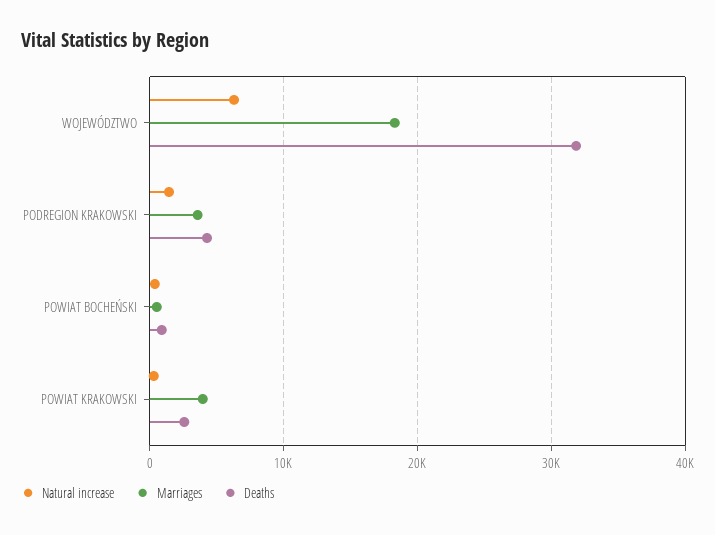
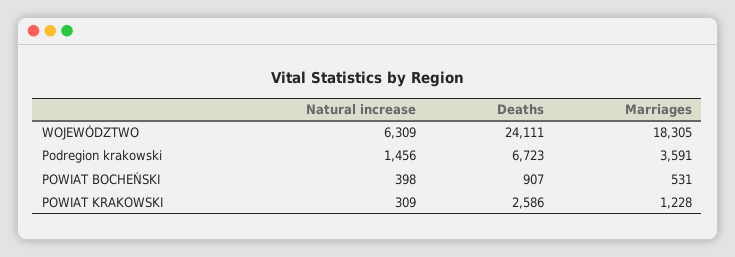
  {
    "Natural increase": {
      "WOJEWÓDZTWO": 6309,
      "PODREGION KRAKOWSKI": 1456,
      "POWIAT BOCHEŃSKI": 398,
      "POWIAT KRAKOWSKI": 309
    },
    "Marriages": {
      "WOJEWÓDZTWO": 18305,
      "PODREGION KRAKOWSKI": 3591,
      "POWIAT BOCHEŃSKI": 531,
-     "POWIAT KRAKOWSKI": 4000
+     "POWIAT KRAKOWSKI": 1228
    },
    "Deaths": {
-     "WOJEWÓDZTWO": 32000,
+     "WOJEWÓDZTWO": 24111,
-     "PODREGION KRAKOWSKI": 4000,
+     "PODREGION KRAKOWSKI": 6723,
      "POWIAT BOCHEŃSKI": 907,
      "POWIAT KRAKOWSKI": 2586
    }
  }

